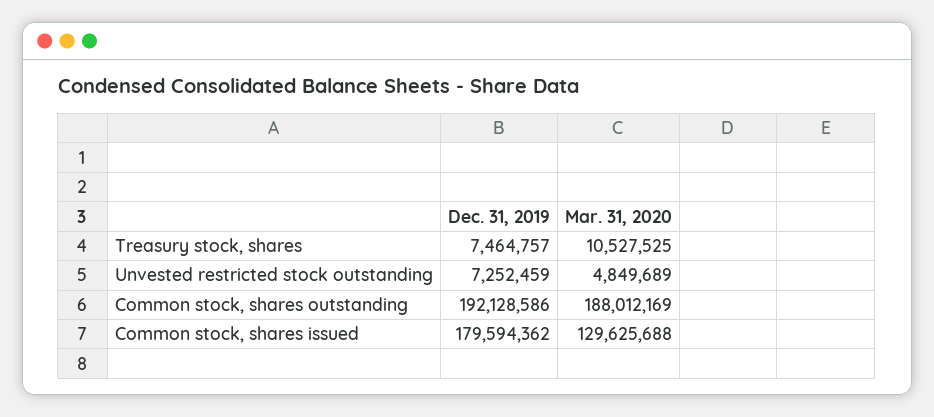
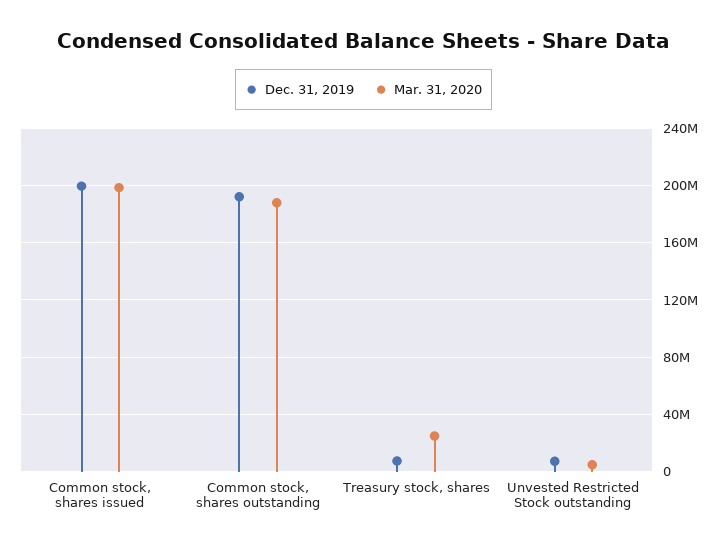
  {
    "Dec. 31, 2019": {
      "Treasury stock, shares": 7464757,
      "Unvested restricted stock outstanding": 7252459,
      "Common stock, shares outstanding": 192128586,
-     "Common stock, shares issued": 179594362
+     "Common stock, shares issued": 200000000
    },
    "Mar. 31, 2020": {
-     "Treasury stock, shares": 10527525,
+     "Treasury stock, shares": 25000000,
      "Unvested restricted stock outstanding": 4849689,
      "Common stock, shares outstanding": 188012169,
-     "Common stock, shares issued": 129625688
+     "Common stock, shares issued": 200000000
    }
  }

